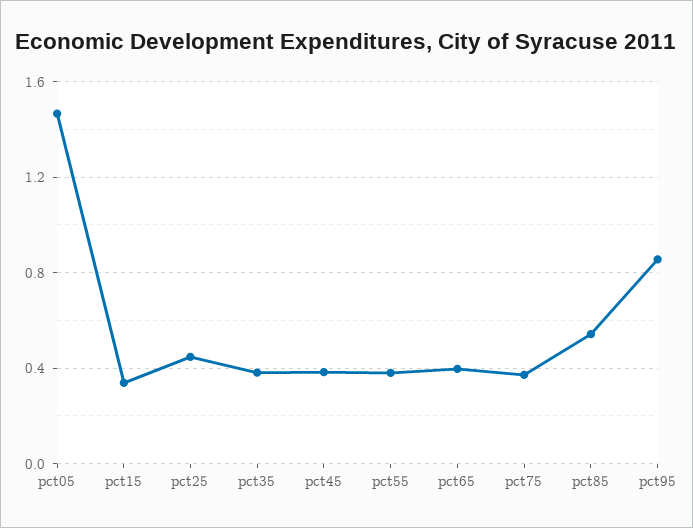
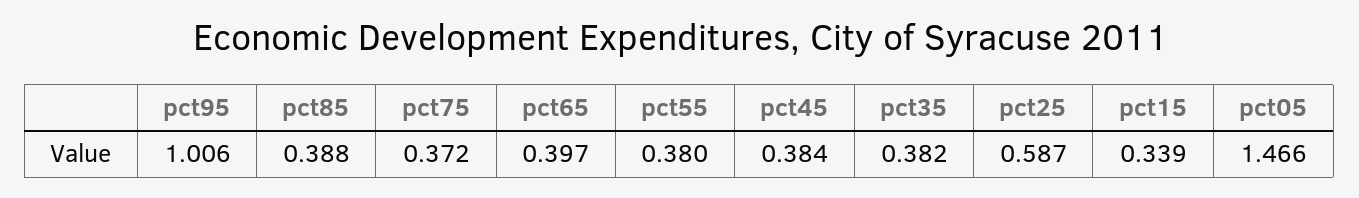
  {
    "pct05": 1.466,
    "pct15": 0.339,
-   "pct25": 0.45,
+   "pct25": 0.587,
    "pct35": 0.382,
    "pct45": 0.384,
    "pct55": 0.38,
    "pct65": 0.397,
    "pct75": 0.372,
-   "pct85": 0.55,
+   "pct85": 0.388,
-   "pct95": 0.85
+   "pct95": 1.006
  }

